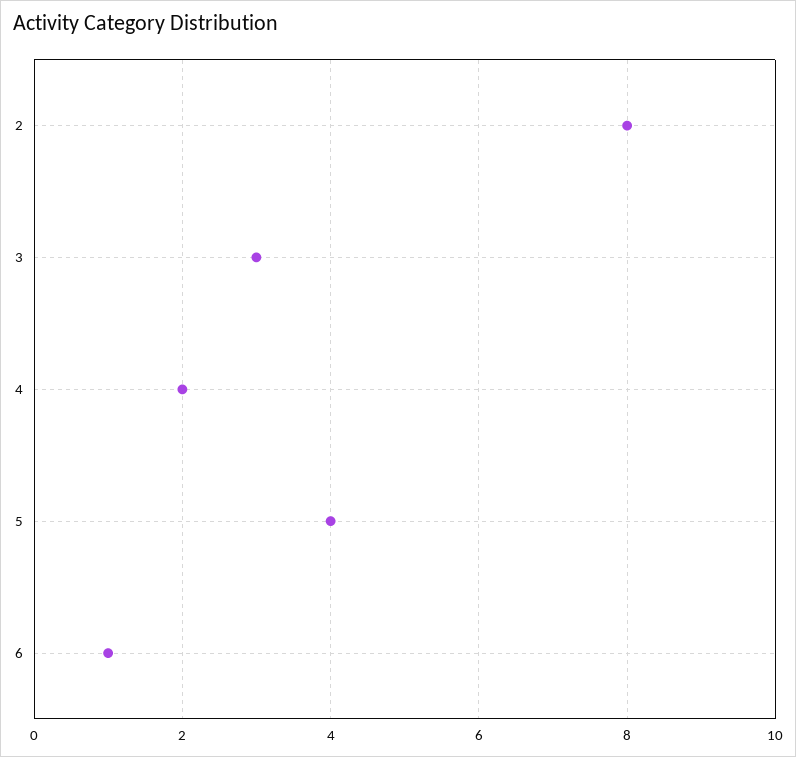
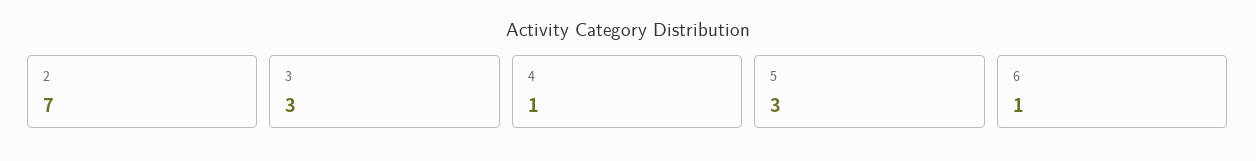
  {
-   "2": 8,
+   "2": 7,
    "3": 3,
-   "4": 2,
+   "4": 1,
-   "5": 4,
+   "5": 3,
    "6": 1
  }

